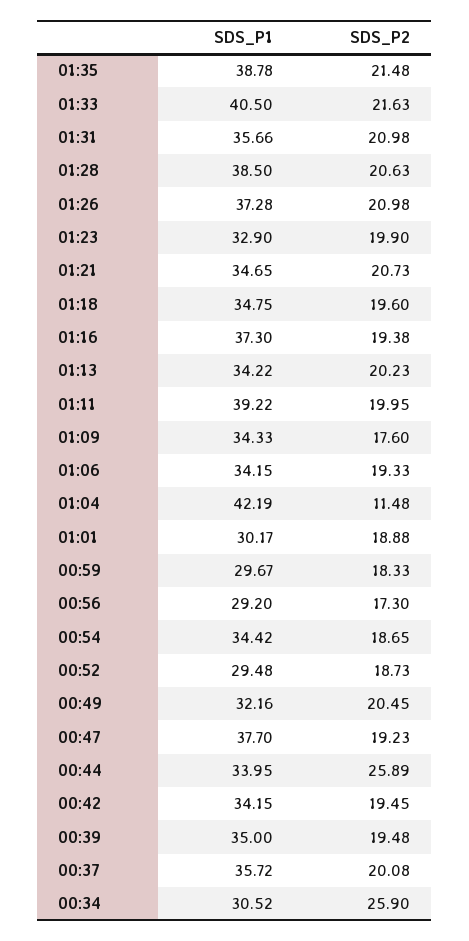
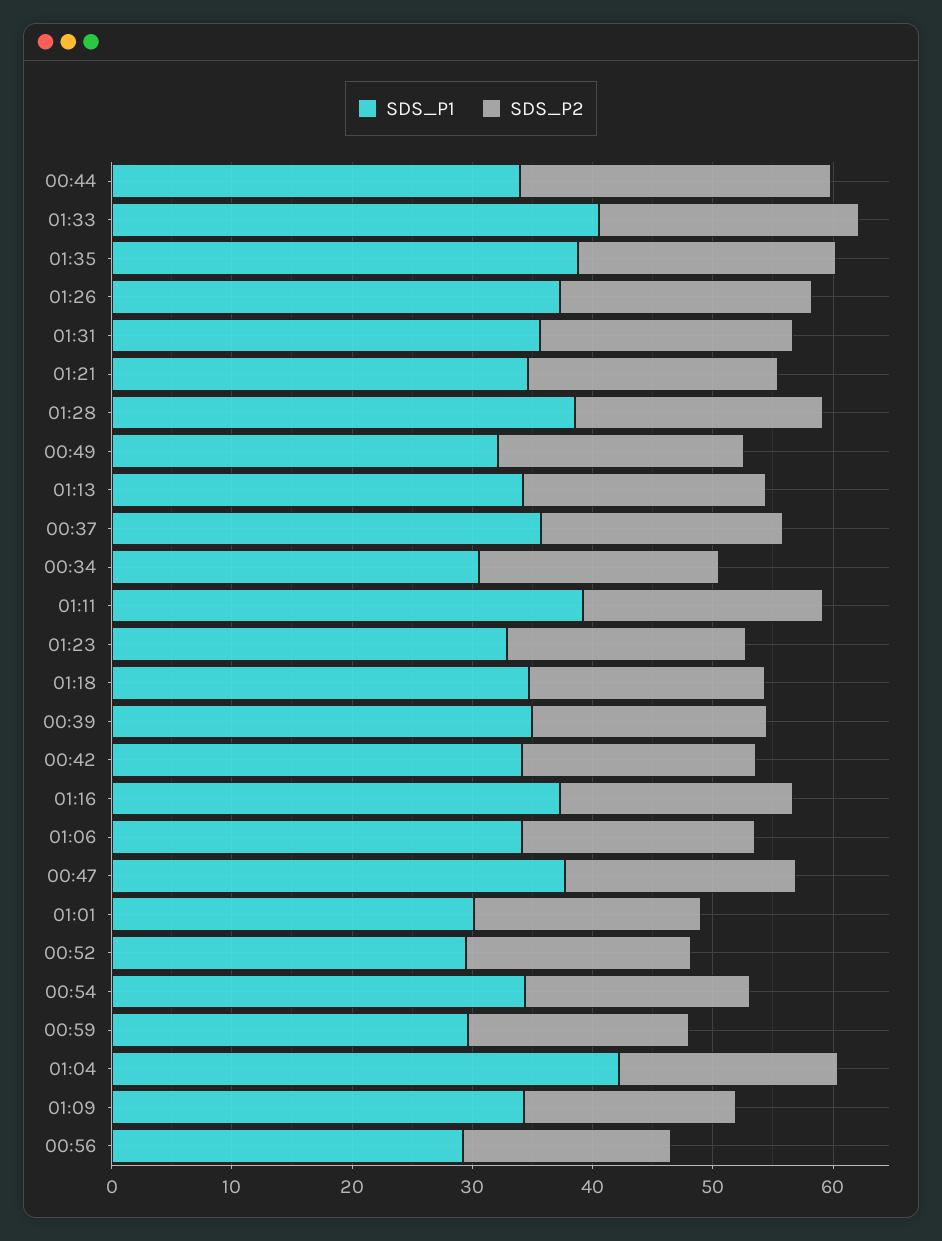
  {
    "SDS_P1": {
      "01:35": 38.78,
      "01:33": 40.5,
      "01:31": 35.66,
      "01:28": 38.5,
      "01:26": 37.28,
      "01:23": 32.9,
      "01:21": 34.65,
      "01:18": 34.75,
      "01:16": 37.3,
      "01:13": 34.22,
      "01:11": 39.22,
      "01:09": 34.33,
      "01:06": 34.15,
      "01:04": 42.19,
      "01:01": 30.17,
      "00:59": 29.67,
      "00:56": 29.2,
      "00:54": 34.42,
      "00:52": 29.48,
      "00:49": 32.16,
      "00:47": 37.7,
      "00:44": 33.95,
      "00:42": 34.15,
      "00:39": 35,
      "00:37": 35.72,
      "00:34": 30.52
    },
    "SDS_P2": {
      "01:35": 21.48,
      "01:33": 21.63,
      "01:31": 20.98,
      "01:28": 20.63,
      "01:26": 20.98,
      "01:23": 19.9,
      "01:21": 20.73,
      "01:18": 19.6,
      "01:16": 19.38,
      "01:13": 20.23,
      "01:11": 19.95,
      "01:09": 17.6,
      "01:06": 19.33,
-     "01:04": 11.48,
+     "01:04": 18,
      "01:01": 18.88,
      "00:59": 18.33,
      "00:56": 17.3,
      "00:54": 18.65,
      "00:52": 18.73,
      "00:49": 20.45,
      "00:47": 19.23,
      "00:44": 25.89,
      "00:42": 19.45,
      "00:39": 19.48,
      "00:37": 20.08,
-     "00:34": 25.9
+     "00:34": 20
    }
  }

